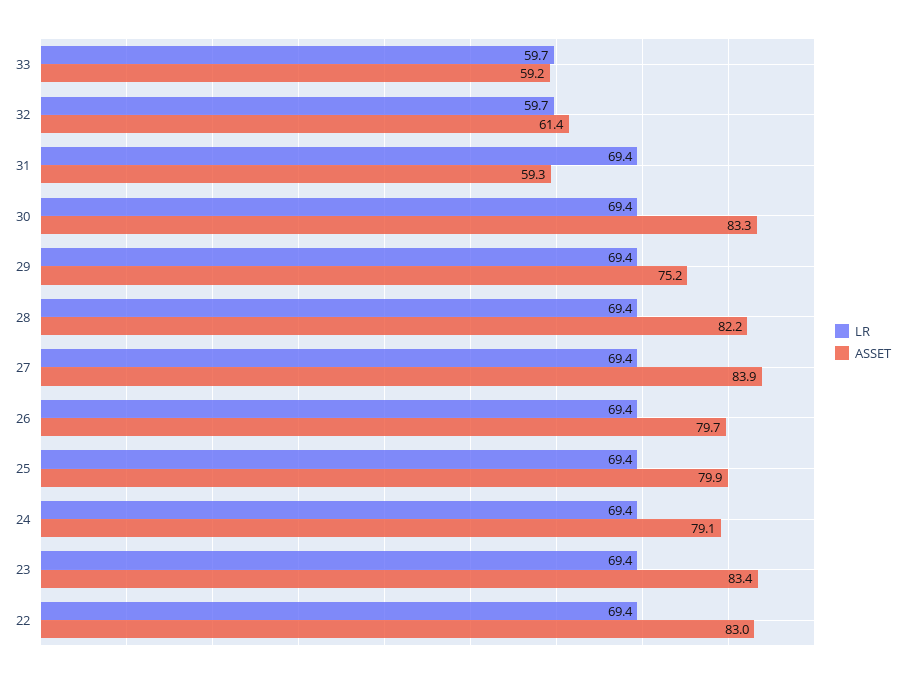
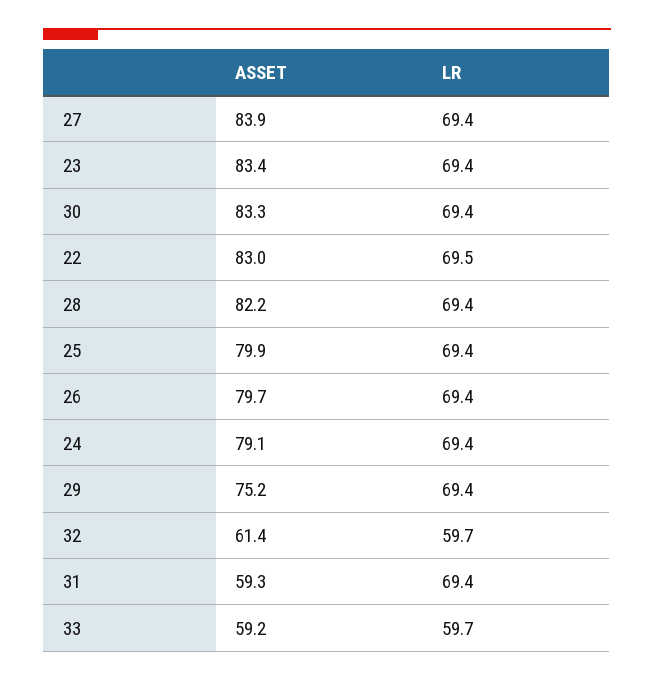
  {
    "LR": {
      "33": 59.7,
      "32": 59.7,
      "31": 69.4,
      "30": 69.4,
      "29": 69.4,
      "28": 69.4,
      "27": 69.4,
      "26": 69.4,
      "25": 69.4,
      "24": 69.4,
      "23": 69.4,
-     "22": 69.4
+     "22": 69.5
    },
    "ASSET": {
      "33": 59.2,
      "32": 61.4,
      "31": 59.3,
      "30": 83.3,
      "29": 75.2,
      "28": 82.2,
      "27": 83.9,
      "26": 79.7,
      "25": 79.9,
      "24": 79.1,
      "23": 83.4,
      "22": 83
    }
  }

